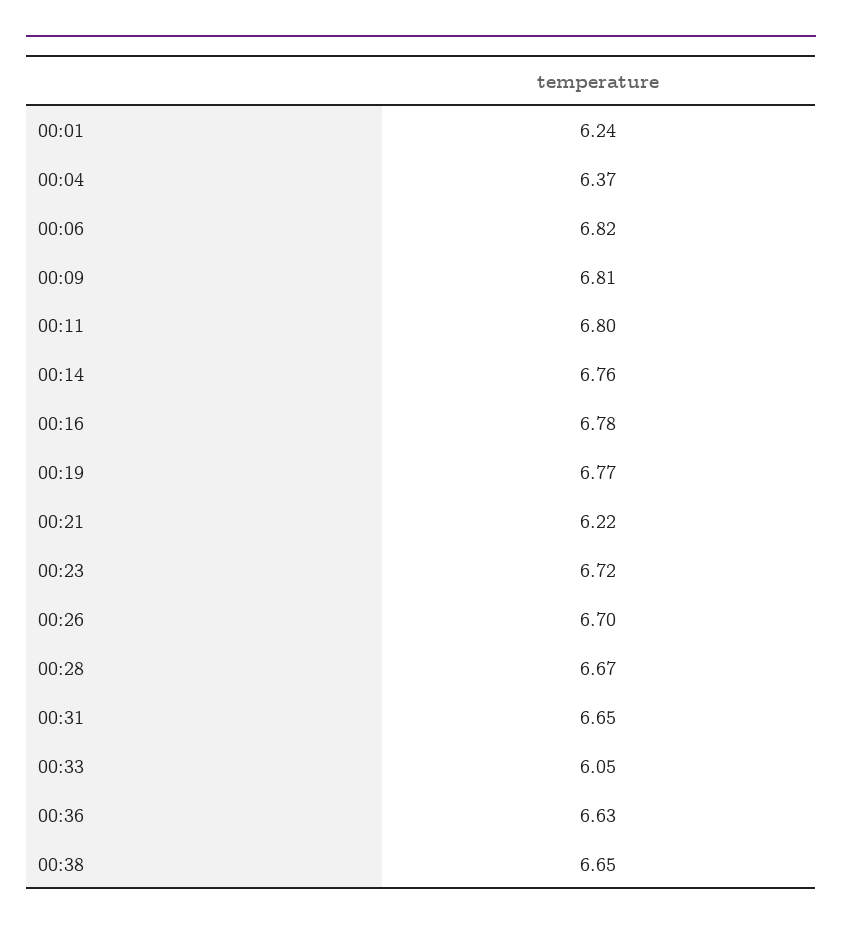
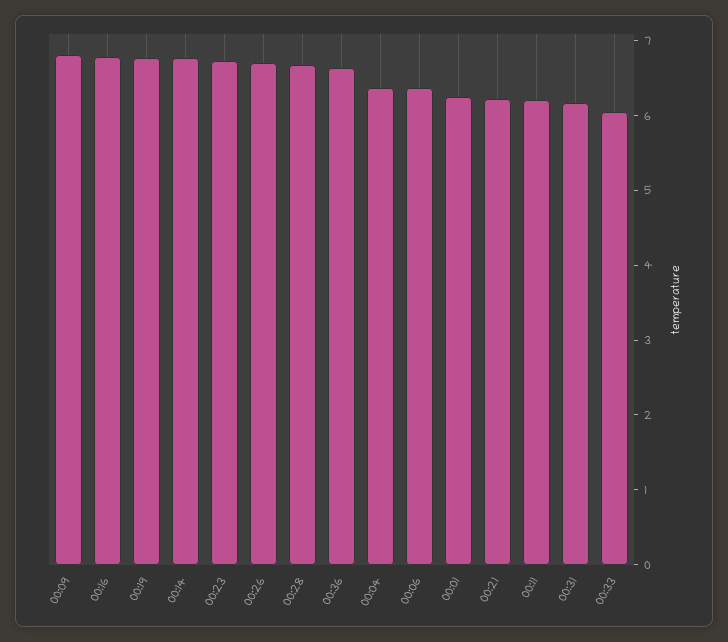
  {
    "00:01": 6.24,
    "00:04": 6.37,
-   "00:06": 6.82,
+   "00:06": 6.4,
    "00:09": 6.81,
-   "00:11": 6.8,
+   "00:11": 6.2,
    "00:14": 6.76,
    "00:16": 6.78,
    "00:19": 6.77,
    "00:21": 6.22,
    "00:23": 6.72,
    "00:26": 6.7,
    "00:28": 6.67,
-   "00:31": 6.65,
+   "00:31": 6.2,
    "00:33": 6.05,
-   "00:36": 6.63,
+   "00:36": 6.63
-   "00:38": 6.65
  }

